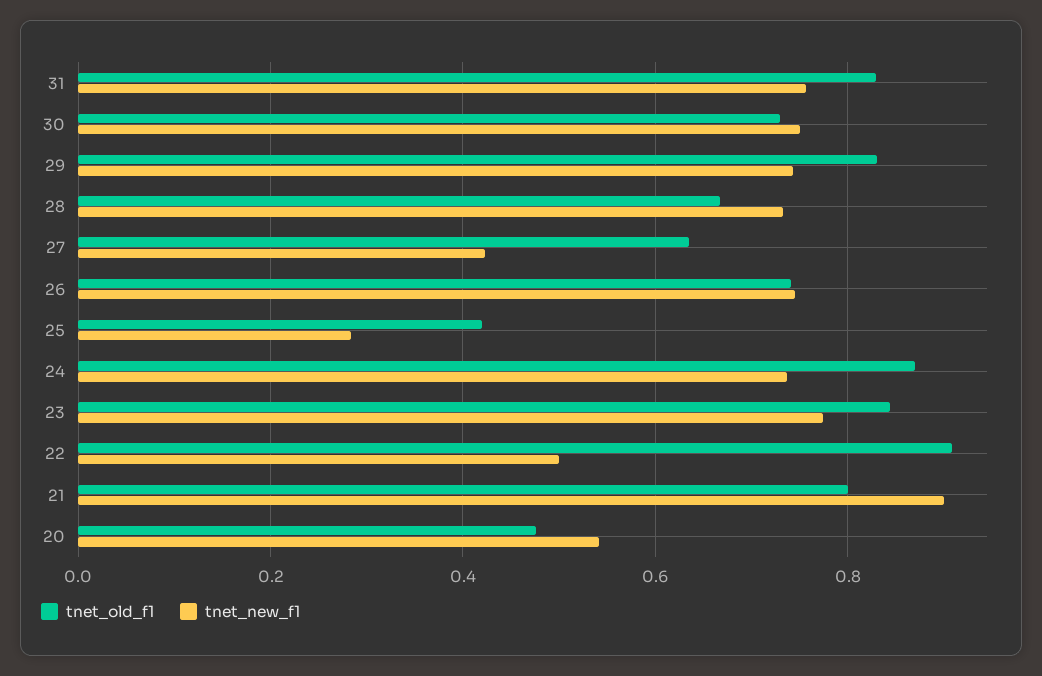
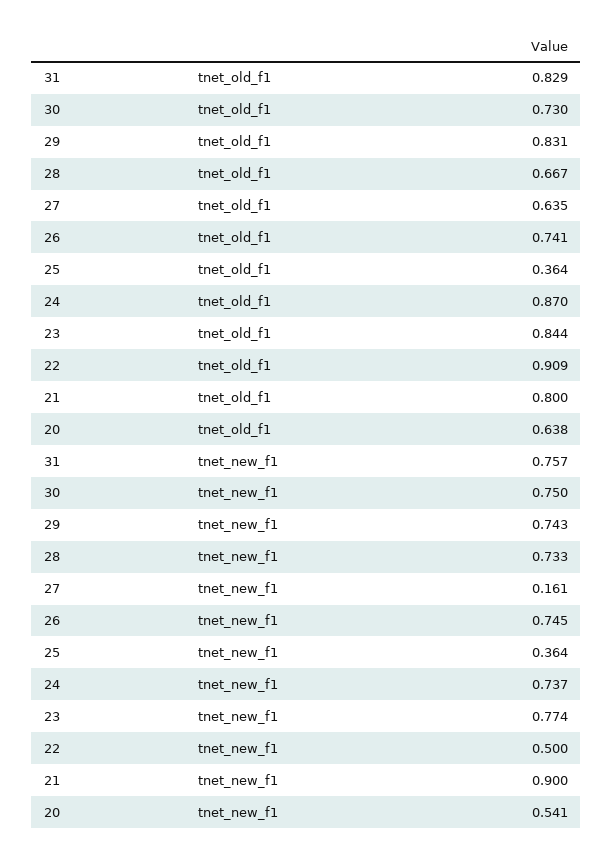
  {
    "tnet_old_f1": {
      "31": 0.829,
      "30": 0.73,
      "29": 0.831,
      "28": 0.667,
      "27": 0.635,
      "26": 0.741,
-     "25": 0.42,
+     "25": 0.364,
      "24": 0.87,
      "23": 0.844,
      "22": 0.909,
      "21": 0.8,
-     "20": 0.48
+     "20": 0.638
    },
    "tnet_new_f1": {
      "31": 0.757,
      "30": 0.75,
      "29": 0.743,
      "28": 0.733,
-     "27": 0.42,
+     "27": 0.161,
      "26": 0.745,
-     "25": 0.28,
+     "25": 0.364,
      "24": 0.737,
      "23": 0.774,
      "22": 0.5,
      "21": 0.9,
      "20": 0.541
    }
  }

